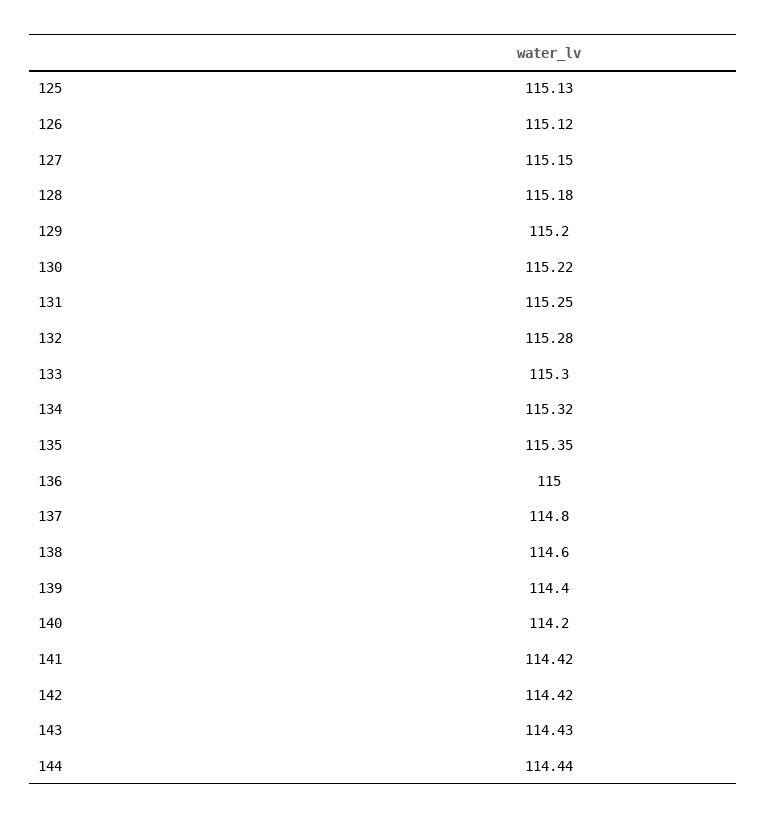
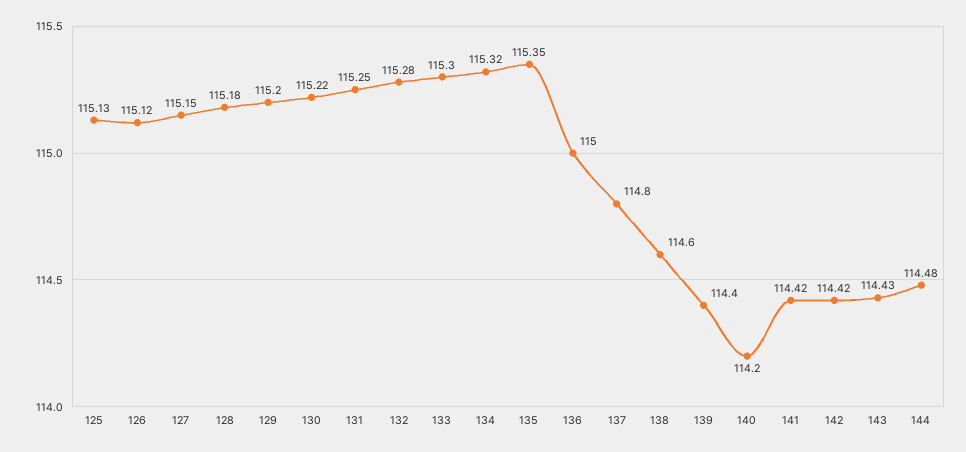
  {
    "125": 115.13,
    "126": 115.12,
    "127": 115.15,
    "128": 115.18,
    "129": 115.2,
    "130": 115.22,
    "131": 115.25,
    "132": 115.28,
    "133": 115.3,
    "134": 115.32,
    "135": 115.35,
    "136": 115,
    "137": 114.8,
    "138": 114.6,
    "139": 114.4,
    "140": 114.2,
    "141": 114.42,
    "142": 114.42,
    "143": 114.43,
-   "144": 114.44
+   "144": 114.48
  }

